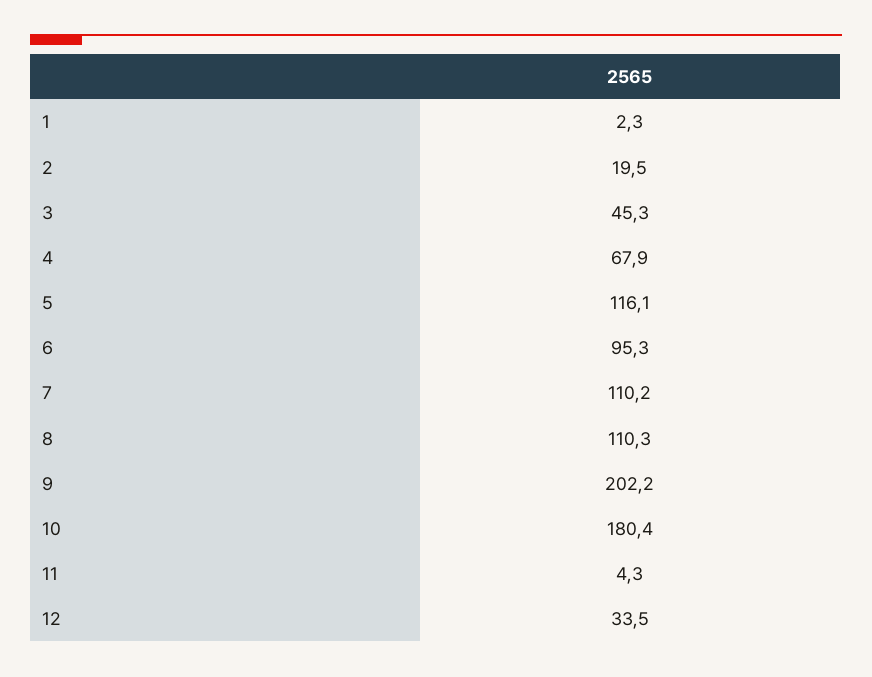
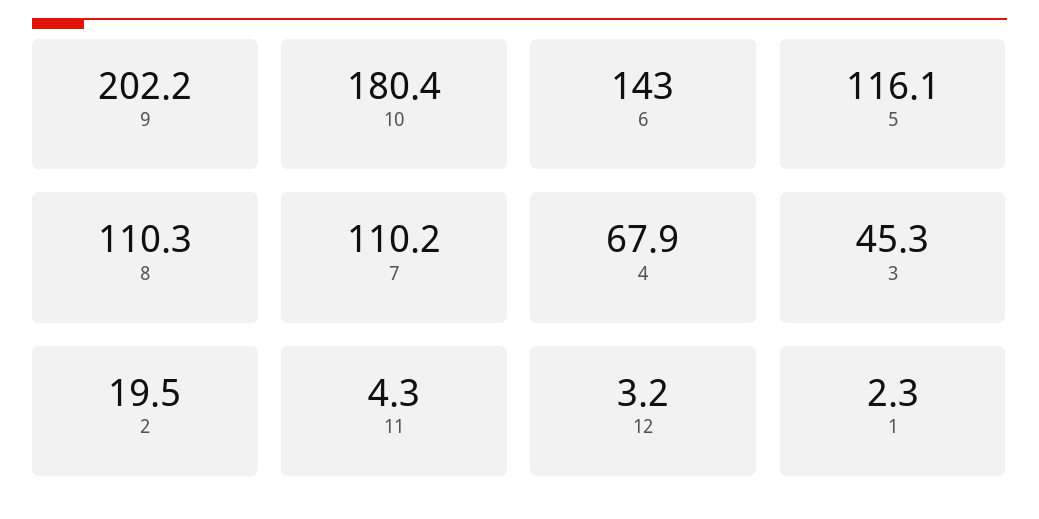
  {
    "1": 2.3,
    "2": 19.5,
    "3": 45.3,
    "4": 67.9,
    "5": 116.1,
-   "6": 95.3,
+   "6": 143,
    "7": 110.2,
    "8": 110.3,
    "9": 202.2,
    "10": 180.4,
    "11": 4.3,
-   "12": 33.5
+   "12": 3.2
  }

